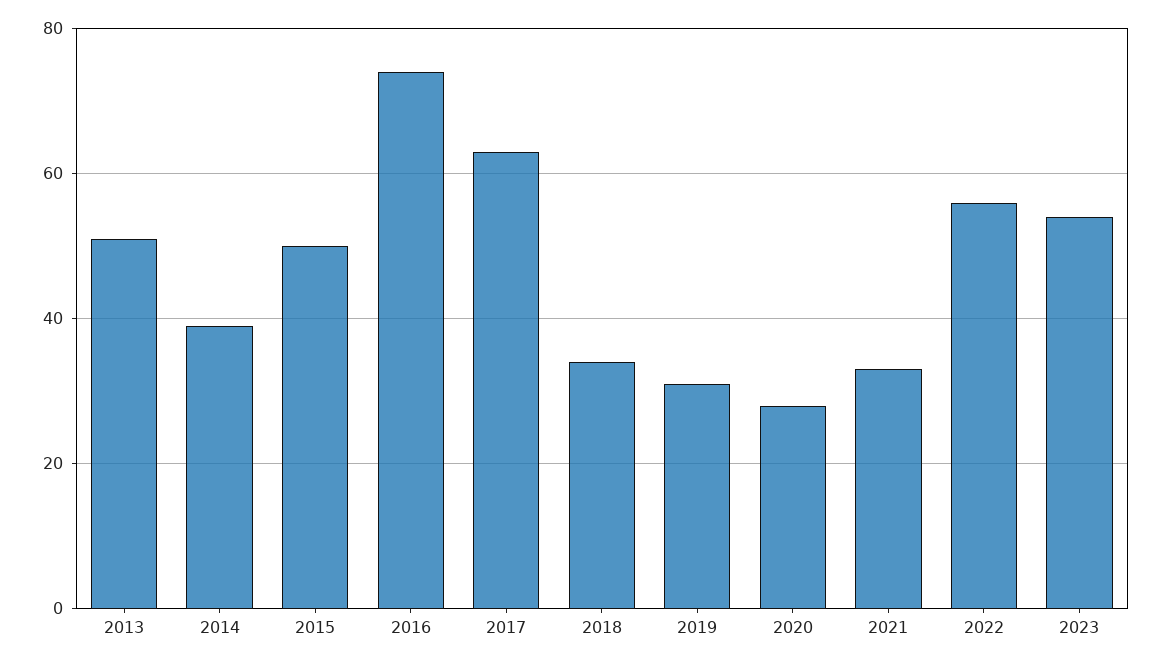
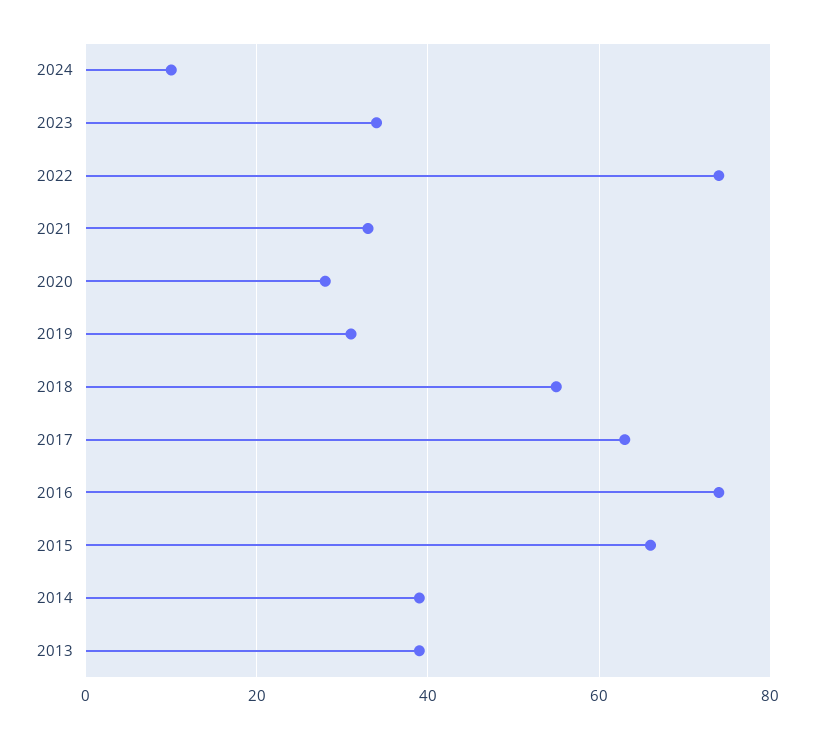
  {
-   "2013": 50,
+   "2013": 40,
    "2014": 40,
-   "2015": 50,
+   "2015": 65,
    "2016": 75,
    "2017": 65,
-   "2018": 35,
+   "2018": 55,
    "2019": 30,
    "2020": 30,
    "2021": 35,
-   "2022": 55,
+   "2022": 75,
-   "2023": 55
+   "2023": 35,
+   "2024": 10
  }

